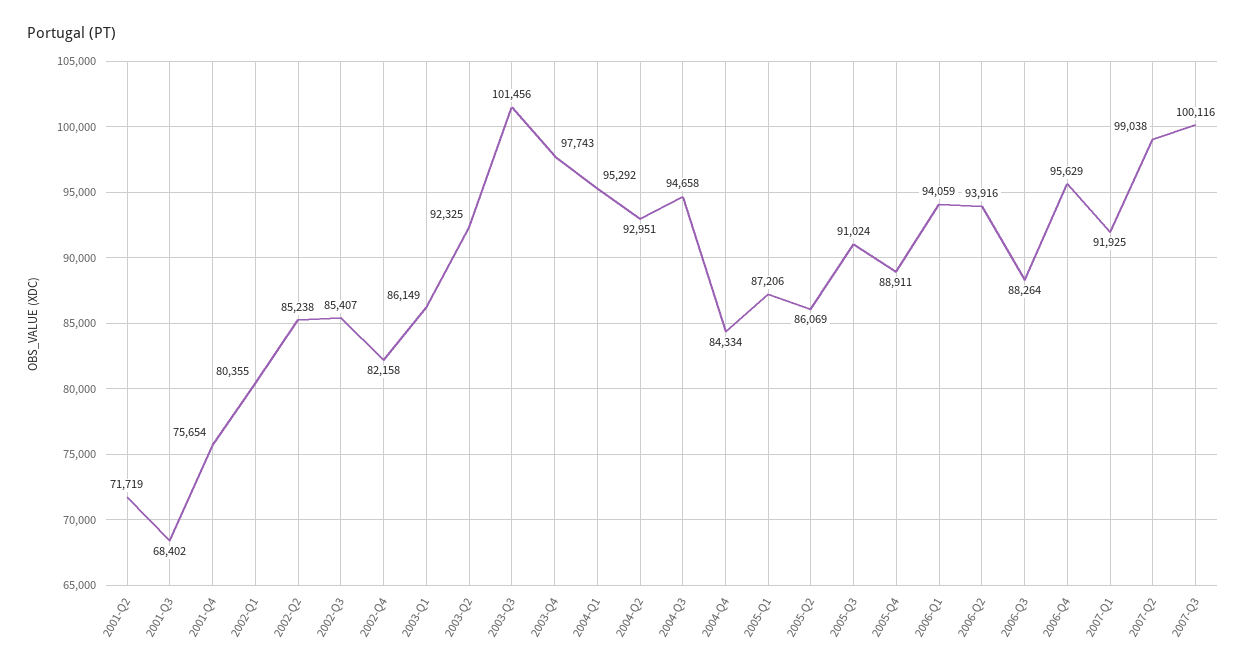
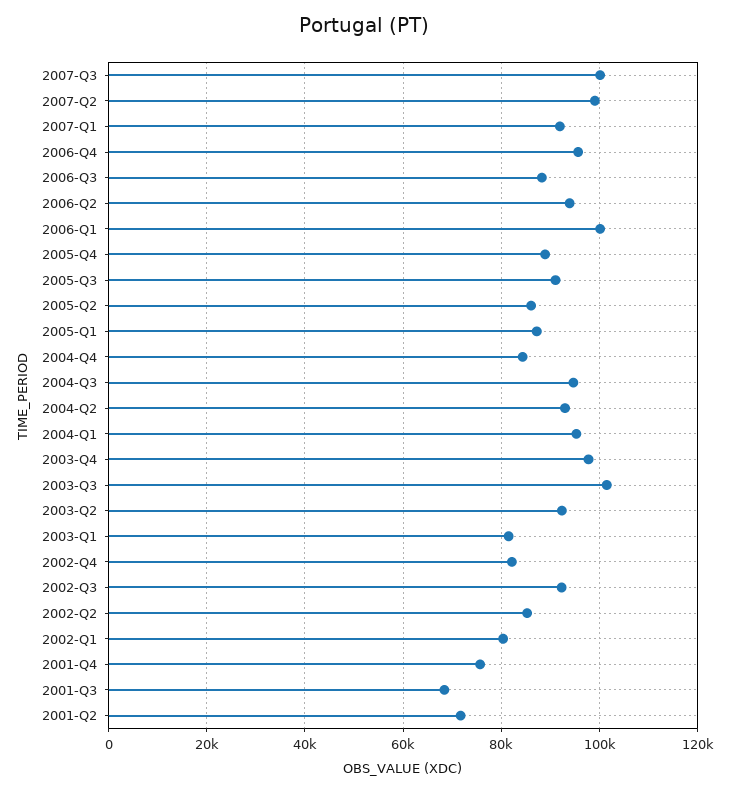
  {
    "2001-Q2": 71719,
    "2001-Q3": 68402,
    "2001-Q4": 75654,
    "2002-Q1": 80355,
    "2002-Q2": 85238,
-   "2002-Q3": 85407,
+   "2002-Q3": 92000,
    "2002-Q4": 82158,
-   "2003-Q1": 86149,
+   "2003-Q1": 82000,
    "2003-Q2": 92325,
    "2003-Q3": 101456,
    "2003-Q4": 97743,
    "2004-Q1": 95292,
    "2004-Q2": 92951,
    "2004-Q3": 94658,
    "2004-Q4": 84334,
    "2005-Q1": 87206,
    "2005-Q2": 86069,
    "2005-Q3": 91024,
    "2005-Q4": 88911,
-   "2006-Q1": 94059,
+   "2006-Q1": 100000,
    "2006-Q2": 93916,
    "2006-Q3": 88264,
    "2006-Q4": 95629,
    "2007-Q1": 91925,
    "2007-Q2": 99038,
    "2007-Q3": 100116
  }

